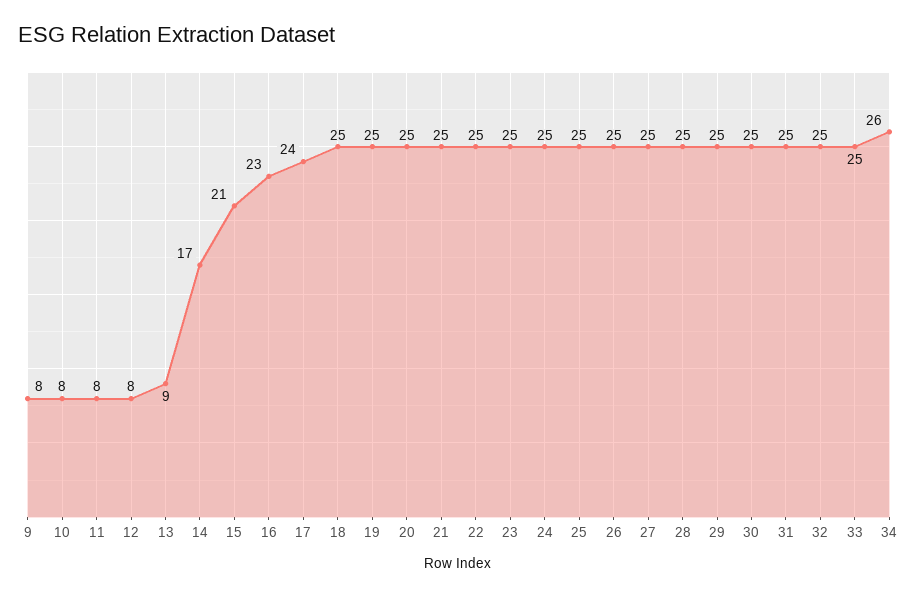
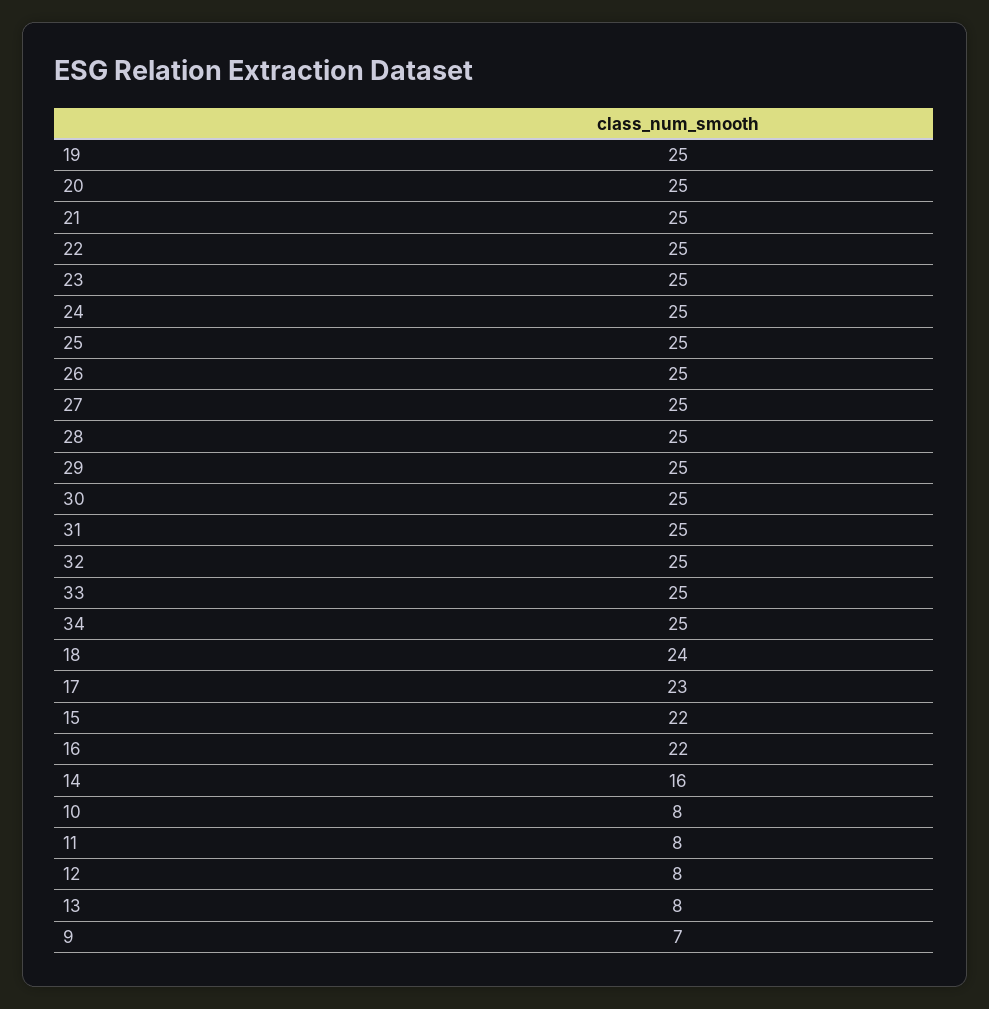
  {
-   "9": 8,
+   "9": 7,
    "10": 8,
    "11": 8,
    "12": 8,
-   "13": 9,
+   "13": 8,
-   "14": 17,
+   "14": 16,
-   "15": 21,
+   "15": 22,
-   "16": 23,
+   "16": 22,
-   "17": 24,
+   "17": 23,
-   "18": 25,
+   "18": 24,
    "19": 25,
    "20": 25,
    "21": 25,
    "22": 25,
    "23": 25,
    "24": 25,
    "25": 25,
    "26": 25,
    "27": 25,
    "28": 25,
    "29": 25,
    "30": 25,
    "31": 25,
    "32": 25,
    "33": 25,
-   "34": 26
+   "34": 25
  }

